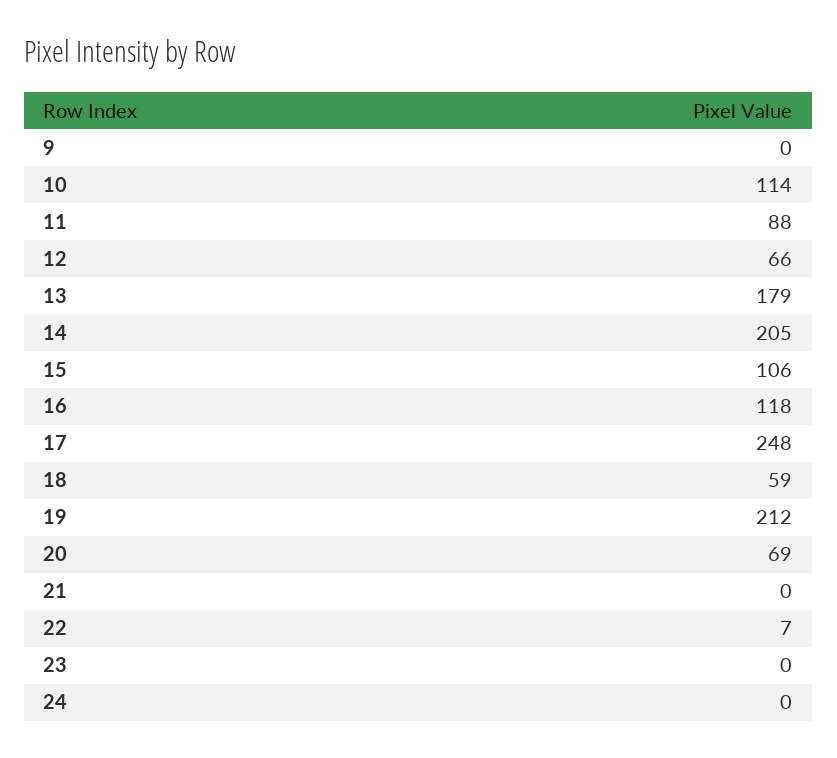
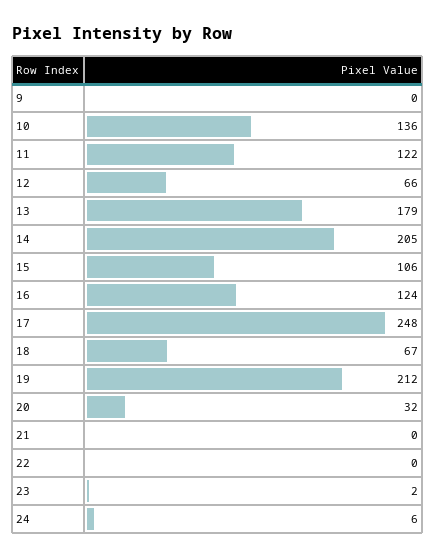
  {
    "9": 0,
-   "10": 114,
+   "10": 136,
-   "11": 88,
+   "11": 122,
    "12": 66,
    "13": 179,
    "14": 205,
    "15": 106,
-   "16": 118,
+   "16": 124,
    "17": 248,
-   "18": 59,
+   "18": 67,
    "19": 212,
-   "20": 69,
+   "20": 32,
    "21": 0,
-   "22": 7,
+   "22": 0,
-   "23": 0,
+   "23": 2,
-   "24": 0
+   "24": 6
  }

